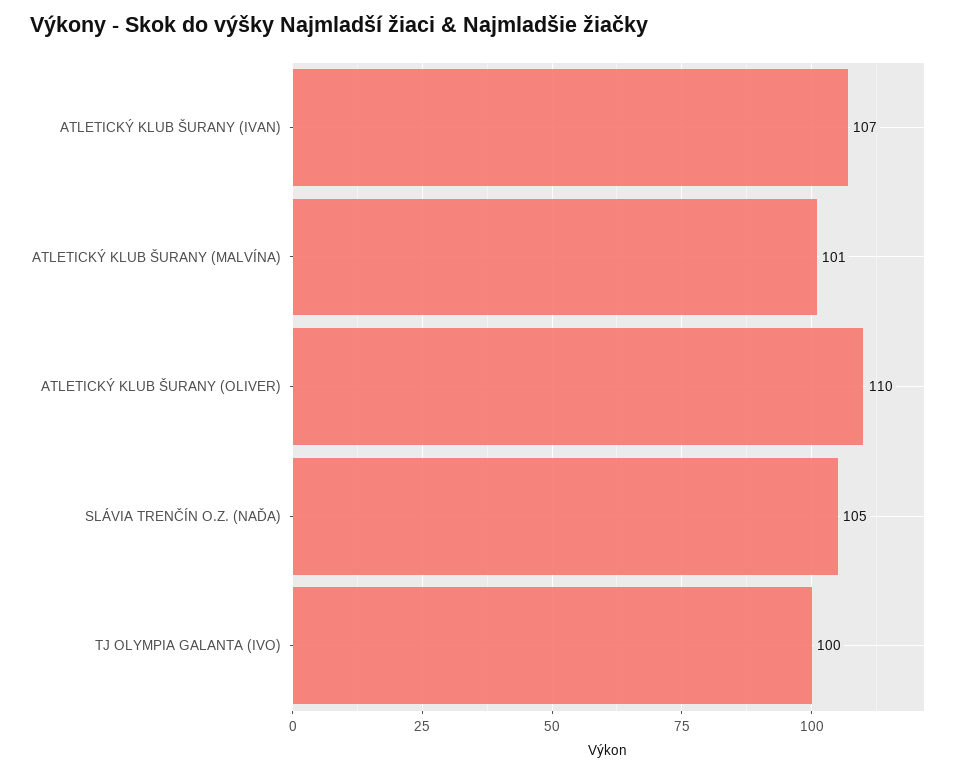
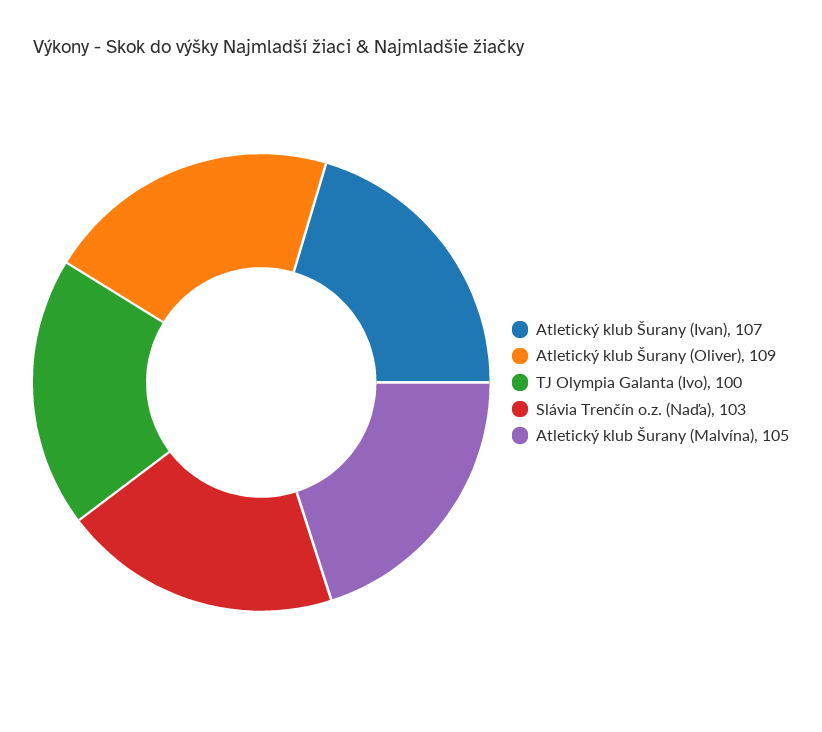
  {
    "ATLETICKÝ KLUB ŠURANY (IVAN)": 107,
-   "ATLETICKÝ KLUB ŠURANY (MALVÍNA)": 101,
+   "ATLETICKÝ KLUB ŠURANY (MALVÍNA)": 105,
-   "ATLETICKÝ KLUB ŠURANY (OLIVER)": 110,
+   "ATLETICKÝ KLUB ŠURANY (OLIVER)": 109,
-   "SLÁVIA TRENČÍN O.Z. (NAĎA)": 105,
+   "SLÁVIA TRENČÍN O.Z. (NAĎA)": 103,
    "TJ OLYMPIA GALANTA (IVO)": 100
  }

